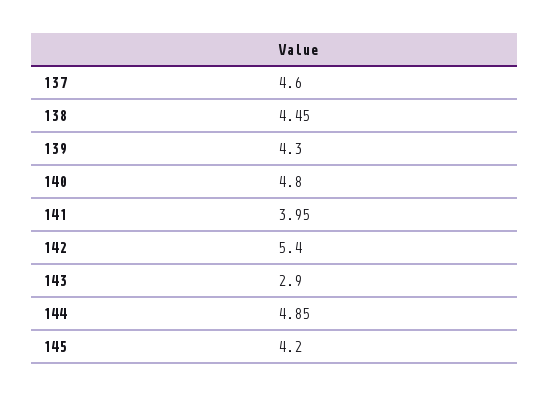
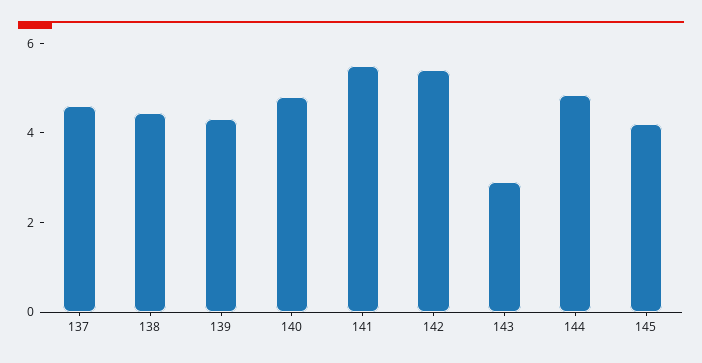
  {
    "137": 4.6,
    "138": 4.45,
    "139": 4.3,
    "140": 4.8,
-   "141": 3.95,
+   "141": 5.5,
    "142": 5.4,
    "143": 2.9,
    "144": 4.85,
    "145": 4.2
  }

